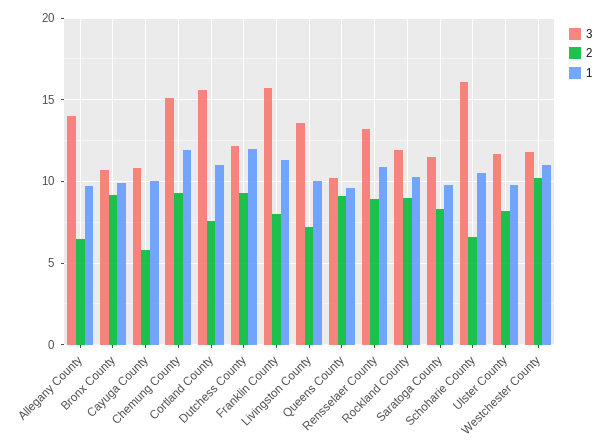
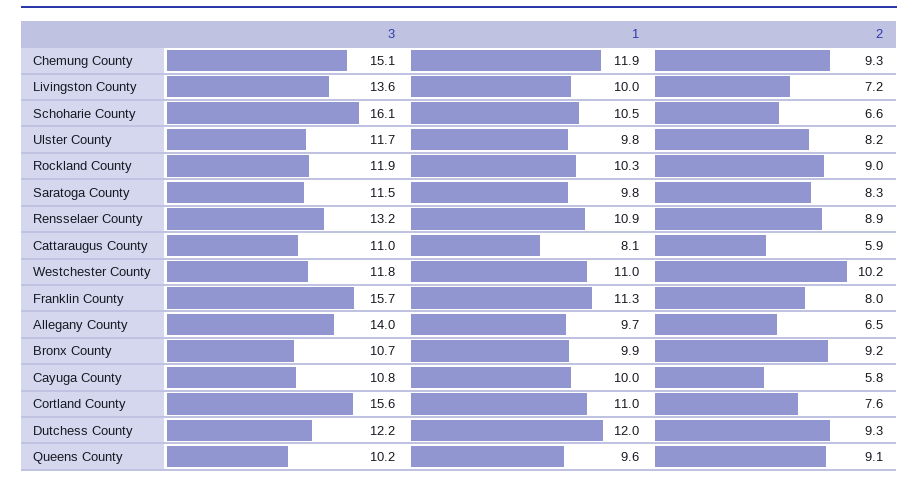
  {
    "3": {
      "Allegany County": 14,
      "Bronx County": 10.7,
      "Cayuga County": 10.8,
      "Chemung County": 15.1,
      "Cortland County": 15.6,
      "Dutchess County": 12.2,
      "Franklin County": 15.7,
      "Livingston County": 13.6,
      "Queens County": 10.2,
      "Rensselaer County": 13.2,
      "Rockland County": 11.9,
      "Saratoga County": 11.5,
      "Schoharie County": 16.1,
      "Ulster County": 11.7,
-     "Westchester County": 11.8
+     "Westchester County": 11.8,
+     "Cattaraugus County": 11
    },
    "2": {
      "Allegany County": 6.5,
      "Bronx County": 9.2,
      "Cayuga County": 5.8,
      "Chemung County": 9.3,
      "Cortland County": 7.6,
      "Dutchess County": 9.3,
      "Franklin County": 8,
      "Livingston County": 7.2,
      "Queens County": 9.1,
      "Rensselaer County": 8.9,
      "Rockland County": 9,
      "Saratoga County": 8.3,
      "Schoharie County": 6.6,
      "Ulster County": 8.2,
-     "Westchester County": 10.2
+     "Westchester County": 10.2,
+     "Cattaraugus County": 5.9
    },
    "1": {
      "Allegany County": 9.7,
      "Bronx County": 9.9,
      "Cayuga County": 10,
      "Chemung County": 11.9,
      "Cortland County": 11,
      "Dutchess County": 12,
      "Franklin County": 11.3,
      "Livingston County": 10,
      "Queens County": 9.6,
      "Rensselaer County": 10.9,
      "Rockland County": 10.3,
      "Saratoga County": 9.8,
      "Schoharie County": 10.5,
      "Ulster County": 9.8,
-     "Westchester County": 11
+     "Westchester County": 11,
+     "Cattaraugus County": 8.1
    }
  }

